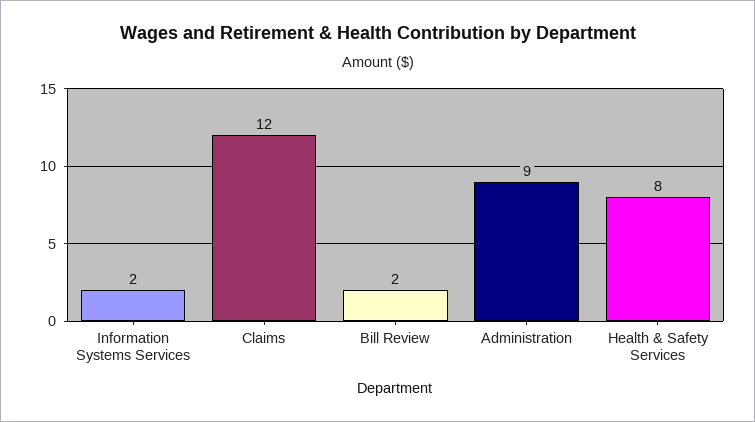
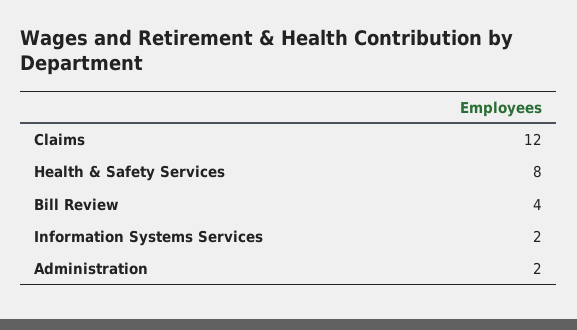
  {
    "Information Systems Services": 2,
    "Claims": 12,
-   "Bill Review": 2,
+   "Bill Review": 4,
-   "Administration": 9,
+   "Administration": 2,
    "Health & Safety Services": 8
  }

